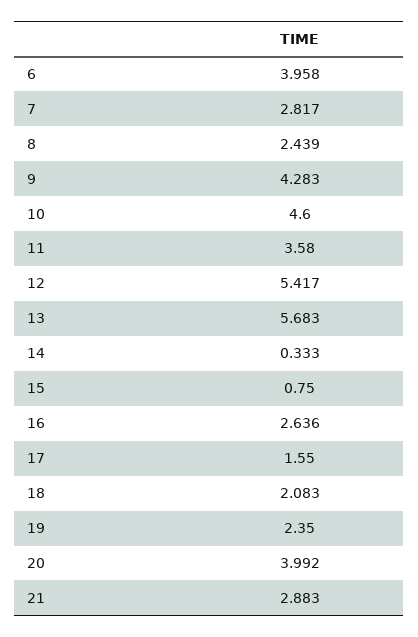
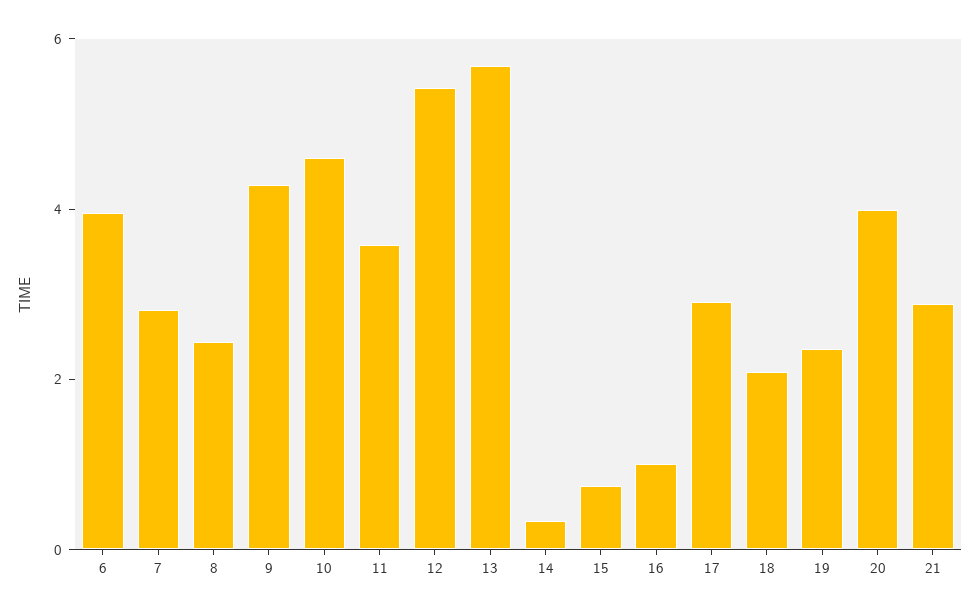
  {
    "6": 3.958,
    "7": 2.817,
    "8": 2.439,
    "9": 4.283,
    "10": 4.6,
    "11": 3.58,
    "12": 5.417,
    "13": 5.683,
    "14": 0.333,
    "15": 0.75,
-   "16": 2.636,
+   "16": 1,
-   "17": 1.55,
+   "17": 3,
    "18": 2.083,
    "19": 2.35,
    "20": 3.992,
    "21": 2.883
  }

